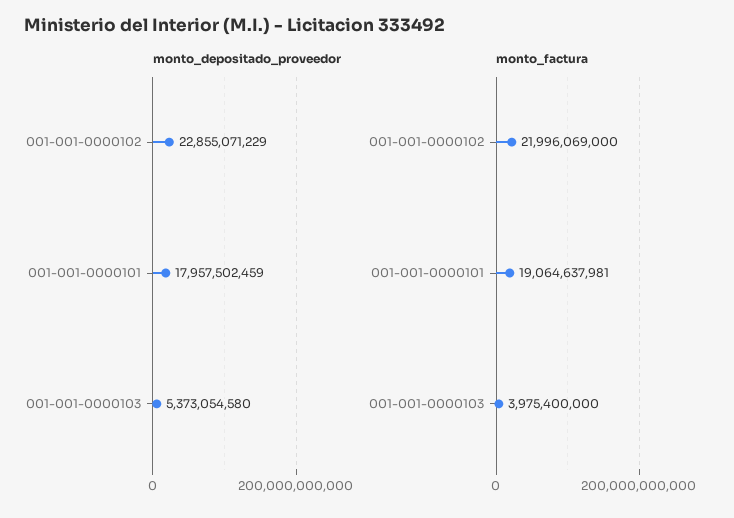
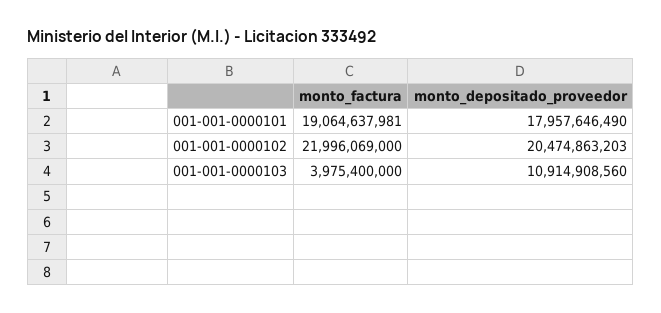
  {
    "monto_depositado_proveedor": {
-     "001-001-0000102": 22855071229,
+     "001-001-0000102": 20474863203,
-     "001-001-0000101": 17957502459,
+     "001-001-0000101": 17957646490,
-     "001-001-0000103": 5373054580
+     "001-001-0000103": 10914908560
    },
    "monto_factura": {
      "001-001-0000102": 21996069000,
      "001-001-0000101": 19064637981,
      "001-001-0000103": 3975400000
    }
  }

